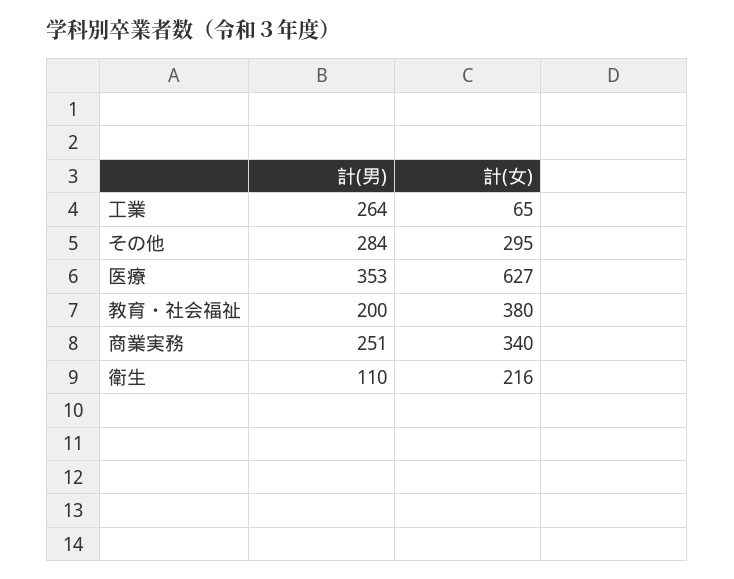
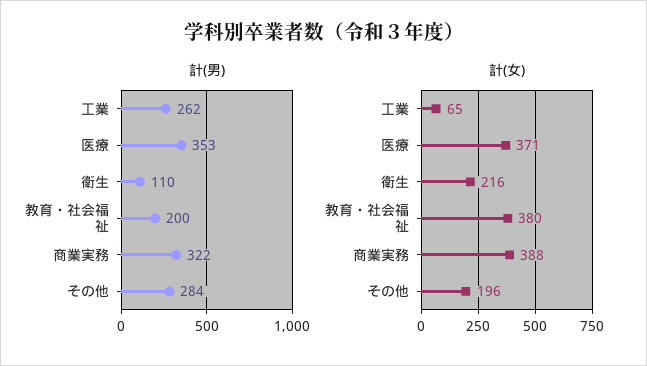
  {
    "計(男)": {
-     "工業": 264,
+     "工業": 262,
      "その他": 284,
      "医療": 353,
      "教育・社会福祉": 200,
-     "商業実務": 251,
+     "商業実務": 322,
      "衛生": 110
    },
    "計(女)": {
      "工業": 65,
-     "その他": 295,
+     "その他": 196,
-     "医療": 627,
+     "医療": 371,
      "教育・社会福祉": 380,
-     "商業実務": 340,
+     "商業実務": 388,
      "衛生": 216
    }
  }

